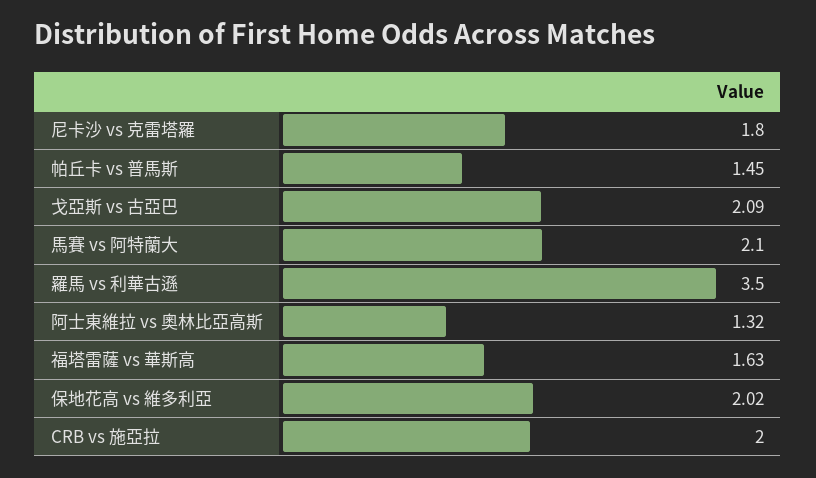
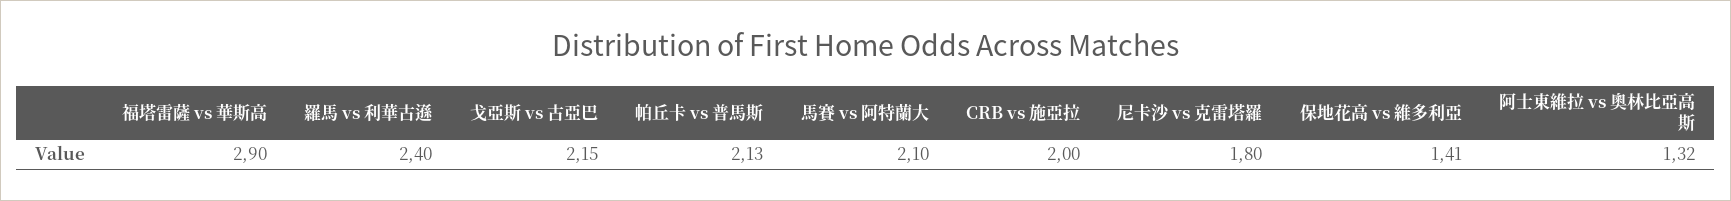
  {
    "尼卡沙 vs 克雷塔羅": 1.8,
-   "帕丘卡 vs 普馬斯": 1.45,
+   "帕丘卡 vs 普馬斯": 2.13,
-   "戈亞斯 vs 古亞巴": 2.09,
+   "戈亞斯 vs 古亞巴": 2.15,
    "馬賽 vs 阿特蘭大": 2.1,
-   "羅馬 vs 利華古遜": 3.5,
+   "羅馬 vs 利華古遜": 2.4,
    "阿士東維拉 vs 奧林比亞高斯": 1.32,
-   "福塔雷薩 vs 華斯高": 1.63,
+   "福塔雷薩 vs 華斯高": 2.9,
-   "保地花高 vs 維多利亞": 2.02,
+   "保地花高 vs 維多利亞": 1.41,
    "CRB vs 施亞拉": 2
  }

